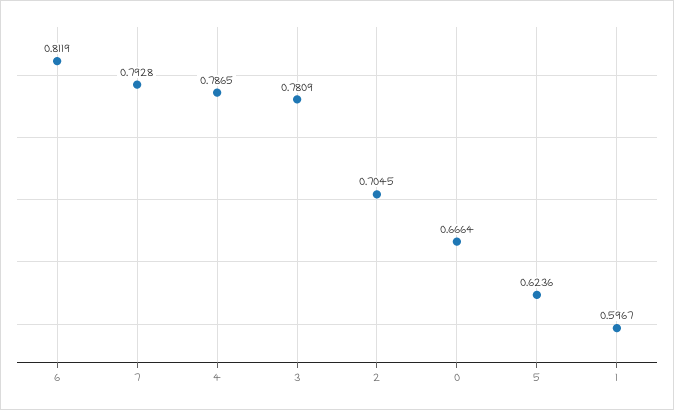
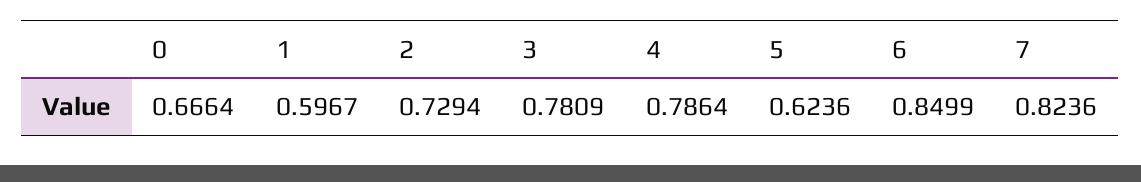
  {
-   "6": 0.8119,
+   "6": 0.8499,
-   "7": 0.7928,
+   "7": 0.8236,
-   "4": 0.7865,
+   "4": 0.7864,
    "3": 0.7809,
-   "2": 0.7045,
+   "2": 0.7294,
    "0": 0.6664,
    "5": 0.6236,
    "1": 0.5967
  }

